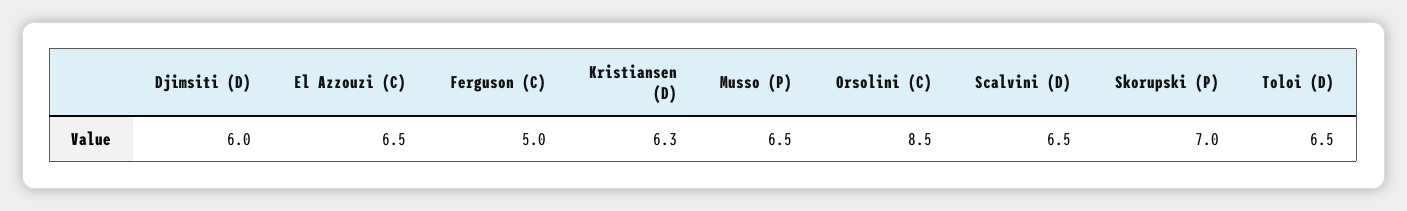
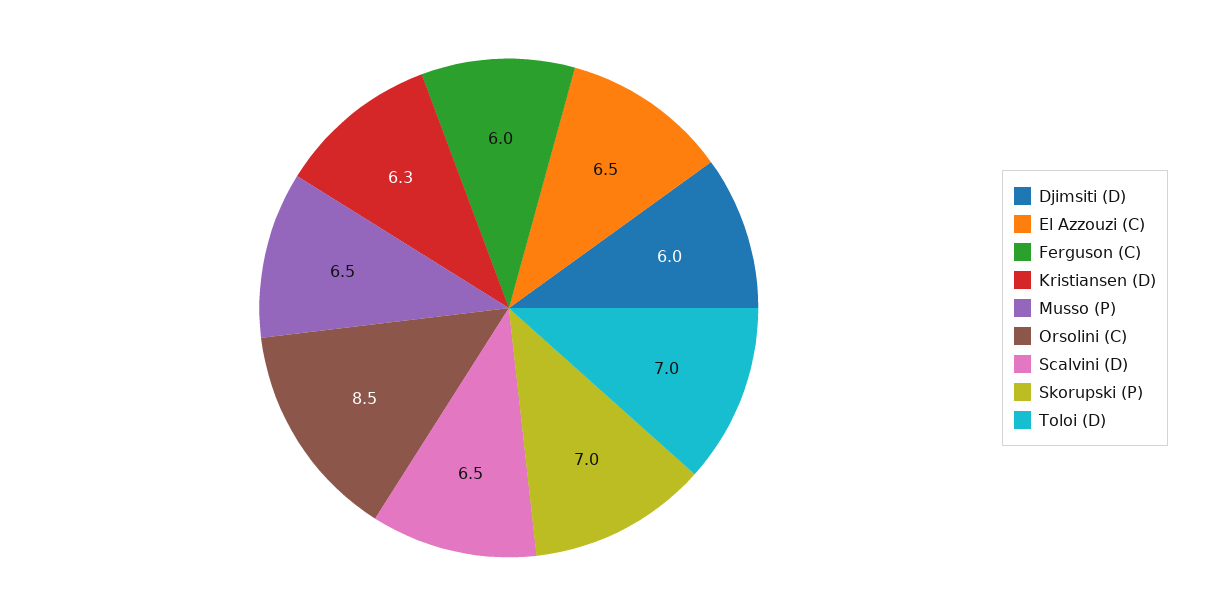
  {
    "Djimsiti (D)": 6,
    "El Azzouzi (C)": 6.5,
-   "Ferguson (C)": 5,
+   "Ferguson (C)": 6,
    "Kristiansen (D)": 6.3,
    "Musso (P)": 6.5,
    "Orsolini (C)": 8.5,
    "Scalvini (D)": 6.5,
    "Skorupski (P)": 7,
-   "Toloi (D)": 6.5
+   "Toloi (D)": 7
  }

